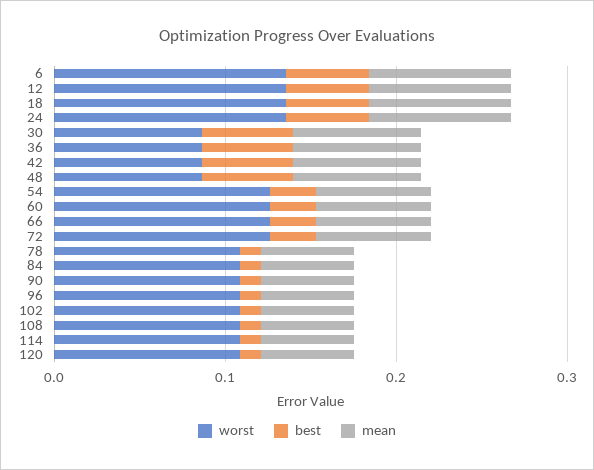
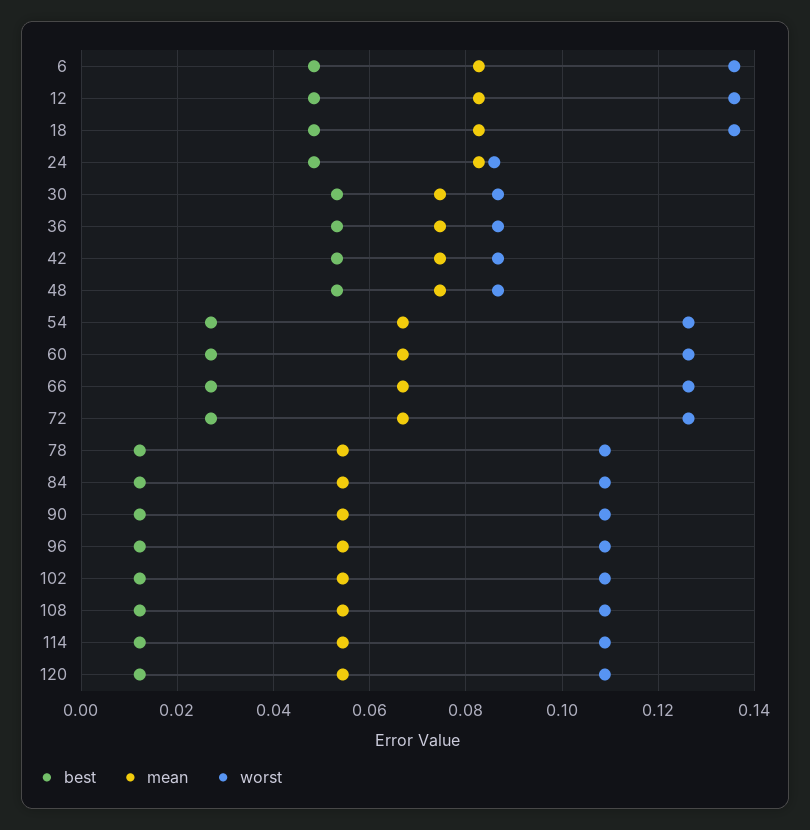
  {
    "worst": {
      "6": 0.136,
      "12": 0.136,
      "18": 0.136,
-     "24": 0.14,
+     "24": 0.086,
      "30": 0.086,
      "36": 0.086,
      "42": 0.086,
      "48": 0.086,
      "54": 0.126,
      "60": 0.126,
      "66": 0.126,
      "72": 0.126,
      "78": 0.108,
      "84": 0.108,
      "90": 0.108,
      "96": 0.108,
      "102": 0.108,
      "108": 0.108,
      "114": 0.108,
      "120": 0.108
    },
    "best": {
      "6": 0.048,
      "12": 0.048,
      "18": 0.048,
      "24": 0.048,
      "30": 0.054,
      "36": 0.054,
      "42": 0.054,
      "48": 0.054,
      "54": 0.028,
      "60": 0.028,
      "66": 0.028,
      "72": 0.028,
      "78": 0.012,
      "84": 0.012,
      "90": 0.012,
      "96": 0.012,
      "102": 0.012,
      "108": 0.012,
      "114": 0.012,
      "120": 0.012
    },
    "mean": {
      "6": 0.082,
      "12": 0.082,
      "18": 0.082,
      "24": 0.082,
      "30": 0.074,
      "36": 0.074,
      "42": 0.074,
      "48": 0.074,
      "54": 0.066,
      "60": 0.066,
      "66": 0.066,
      "72": 0.066,
      "78": 0.054,
      "84": 0.054,
      "90": 0.054,
      "96": 0.054,
      "102": 0.054,
      "108": 0.054,
      "114": 0.054,
      "120": 0.054
    }
  }

